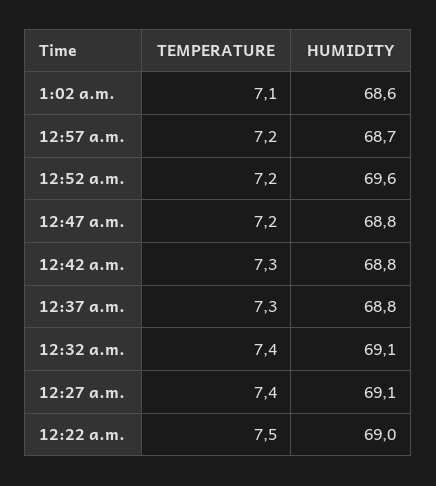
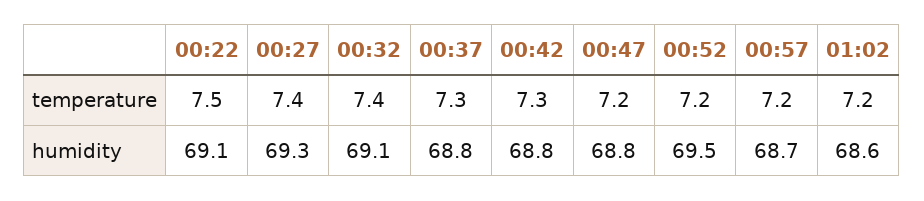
  {
    "TEMPERATURE": {
-     "1:02 a.m.": 7.1,
+     "1:02 a.m.": 7.2,
      "12:57 a.m.": 7.2,
      "12:52 a.m.": 7.2,
      "12:47 a.m.": 7.2,
      "12:42 a.m.": 7.3,
      "12:37 a.m.": 7.3,
      "12:32 a.m.": 7.4,
      "12:27 a.m.": 7.4,
      "12:22 a.m.": 7.5
    },
    "HUMIDITY": {
      "1:02 a.m.": 68.6,
      "12:57 a.m.": 68.7,
-     "12:52 a.m.": 69.6,
+     "12:52 a.m.": 69.5,
      "12:47 a.m.": 68.8,
      "12:42 a.m.": 68.8,
      "12:37 a.m.": 68.8,
      "12:32 a.m.": 69.1,
-     "12:27 a.m.": 69.1,
+     "12:27 a.m.": 69.3,
-     "12:22 a.m.": 69
+     "12:22 a.m.": 69.1
    }
  }

